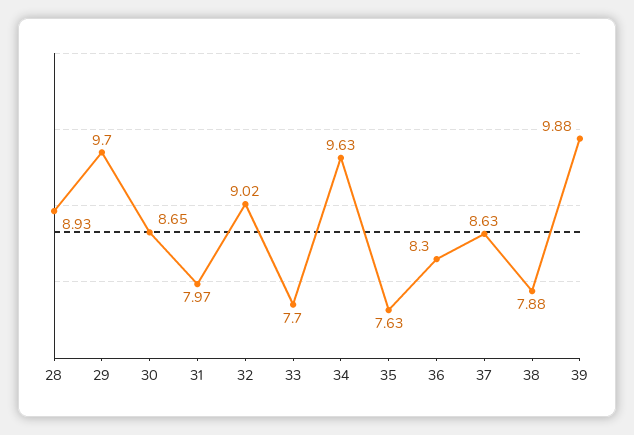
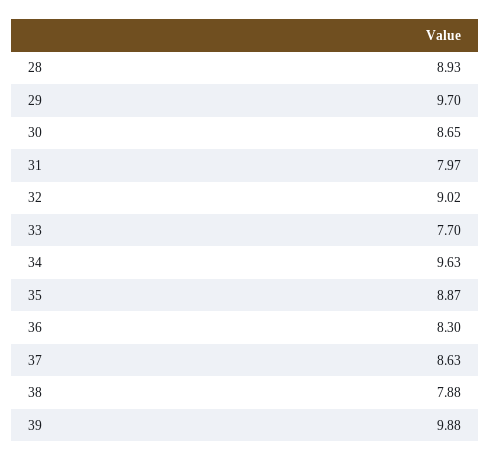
  {
    "28": 8.93,
    "29": 9.7,
    "30": 8.65,
    "31": 7.97,
    "32": 9.02,
    "33": 7.7,
    "34": 9.63,
-   "35": 7.63,
+   "35": 8.87,
    "36": 8.3,
    "37": 8.63,
    "38": 7.88,
    "39": 9.88
  }

